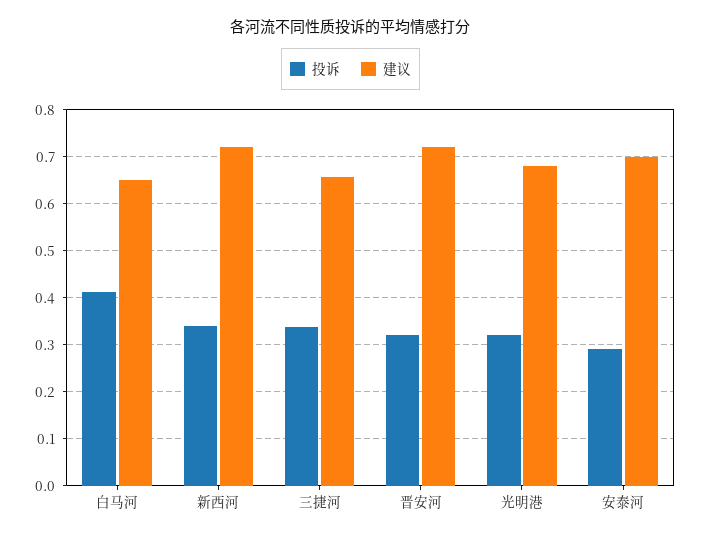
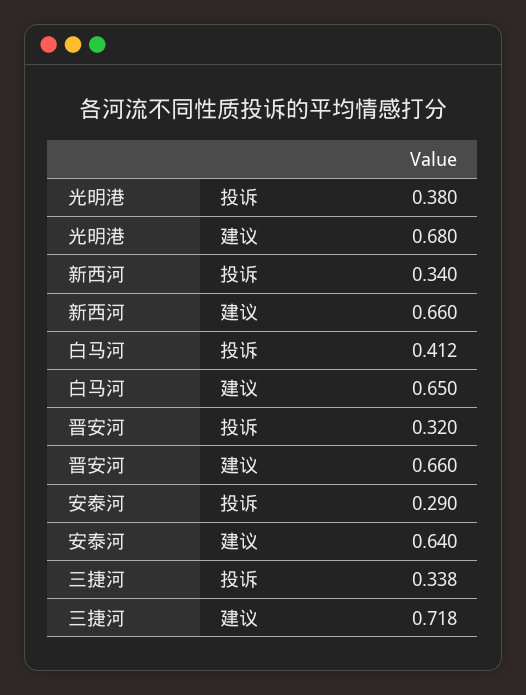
  {
    "投诉": {
      "白马河": 0.412,
      "新西河": 0.34,
      "三捷河": 0.338,
      "晋安河": 0.32,
-     "光明港": 0.32,
+     "光明港": 0.38,
      "安泰河": 0.29
    },
    "建议": {
      "白马河": 0.65,
-     "新西河": 0.72,
+     "新西河": 0.66,
-     "三捷河": 0.66,
+     "三捷河": 0.718,
-     "晋安河": 0.72,
+     "晋安河": 0.66,
      "光明港": 0.68,
-     "安泰河": 0.7
+     "安泰河": 0.64
    }
  }

